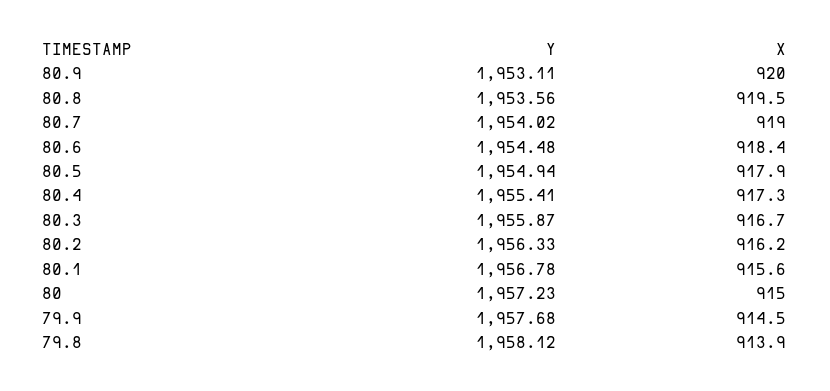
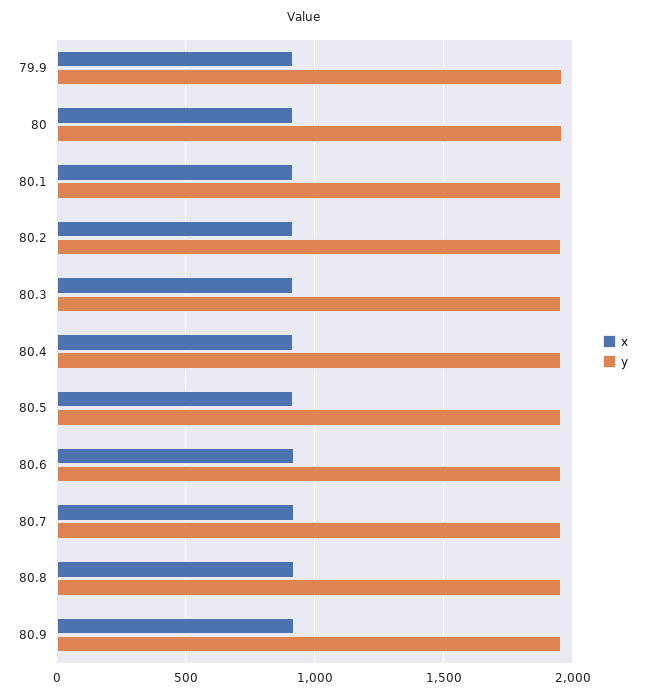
  {
    "Y": {
      "80.9": 1953.11,
      "80.8": 1953.56,
      "80.7": 1954.02,
      "80.6": 1954.48,
      "80.5": 1954.94,
      "80.4": 1955.41,
      "80.3": 1955.87,
      "80.2": 1956.33,
      "80.1": 1956.78,
      "80": 1957.23,
-     "79.9": 1957.68,
+     "79.9": 1957.68
-     "79.8": 1958.12
    },
    "X": {
      "80.9": 920,
      "80.8": 919.5,
      "80.7": 919,
      "80.6": 918.4,
      "80.5": 917.9,
      "80.4": 917.3,
      "80.3": 916.7,
      "80.2": 916.2,
      "80.1": 915.6,
      "80": 915,
-     "79.9": 914.5,
+     "79.9": 914.5
-     "79.8": 913.9
    }
  }

